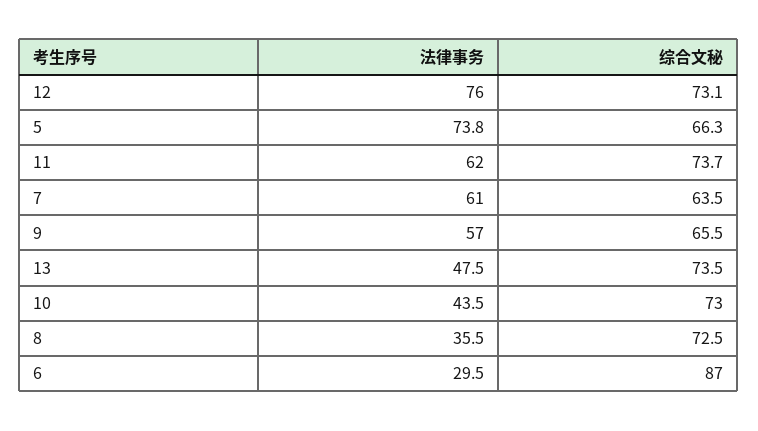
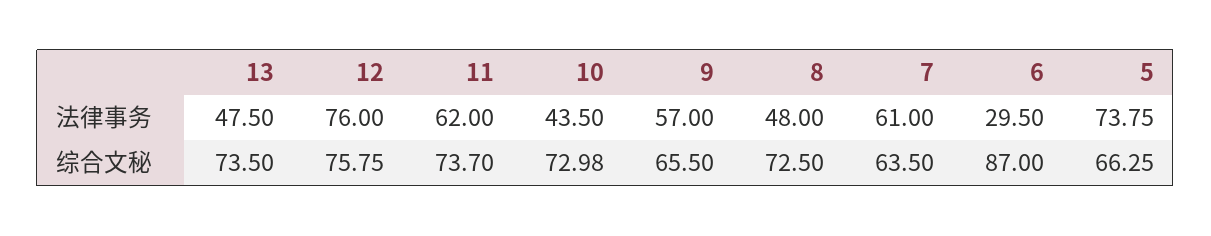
  {
    "法律事务": {
      "12": 76,
      "5": 73.75,
      "11": 62,
      "7": 61,
      "9": 57,
      "13": 47.5,
      "10": 43.5,
-     "8": 35.5,
+     "8": 48,
      "6": 29.5
    },
    "综合文秘": {
-     "12": 73.1,
+     "12": 75.75,
      "5": 66.25,
      "11": 73.7,
      "7": 63.5,
      "9": 65.5,
      "13": 73.5,
      "10": 72.98,
      "8": 72.5,
      "6": 87
    }
  }

